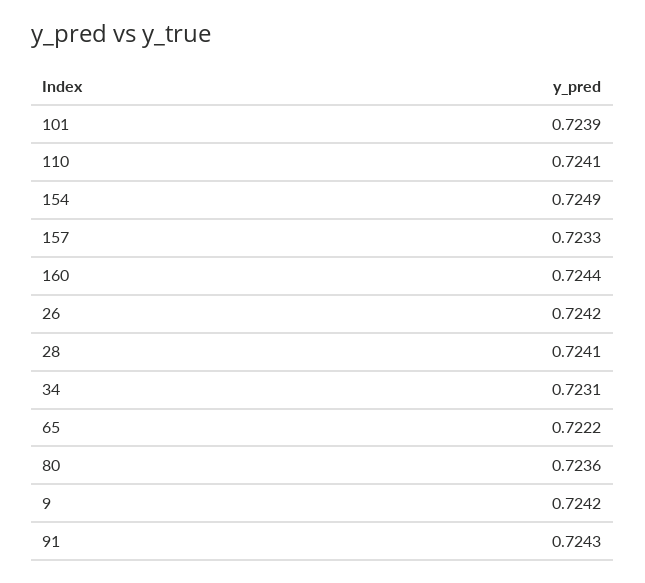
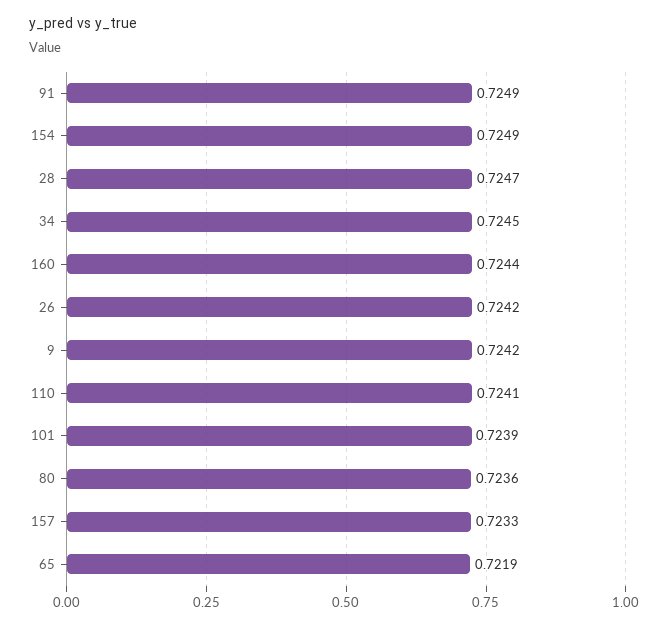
  {
    "101": 0.7239,
    "110": 0.7241,
    "154": 0.7249,
    "157": 0.7233,
    "160": 0.7244,
    "26": 0.7242,
-   "28": 0.7241,
+   "28": 0.7247,
-   "34": 0.7231,
+   "34": 0.7245,
-   "65": 0.7222,
+   "65": 0.7219,
    "80": 0.7236,
    "9": 0.7242,
-   "91": 0.7243
+   "91": 0.7249
  }

